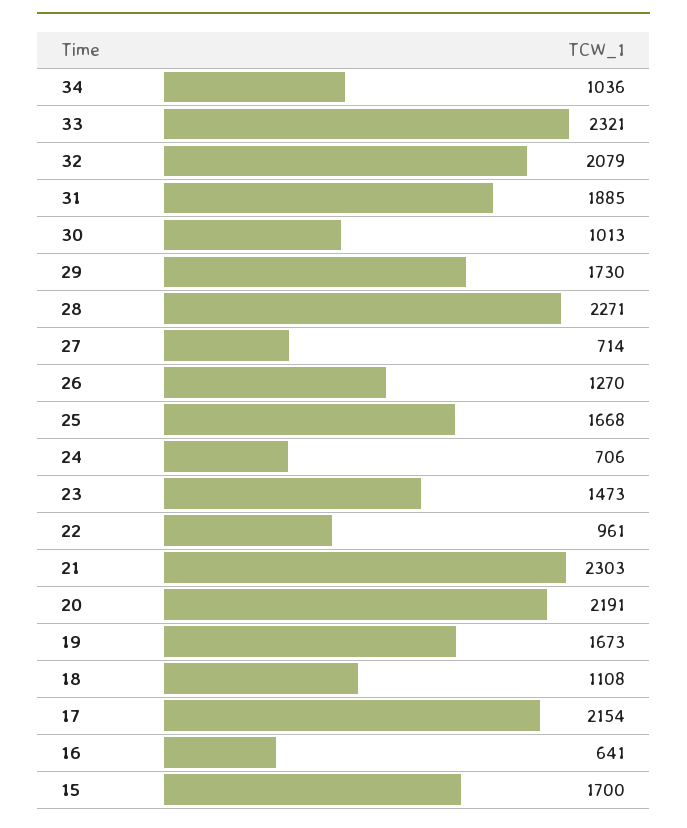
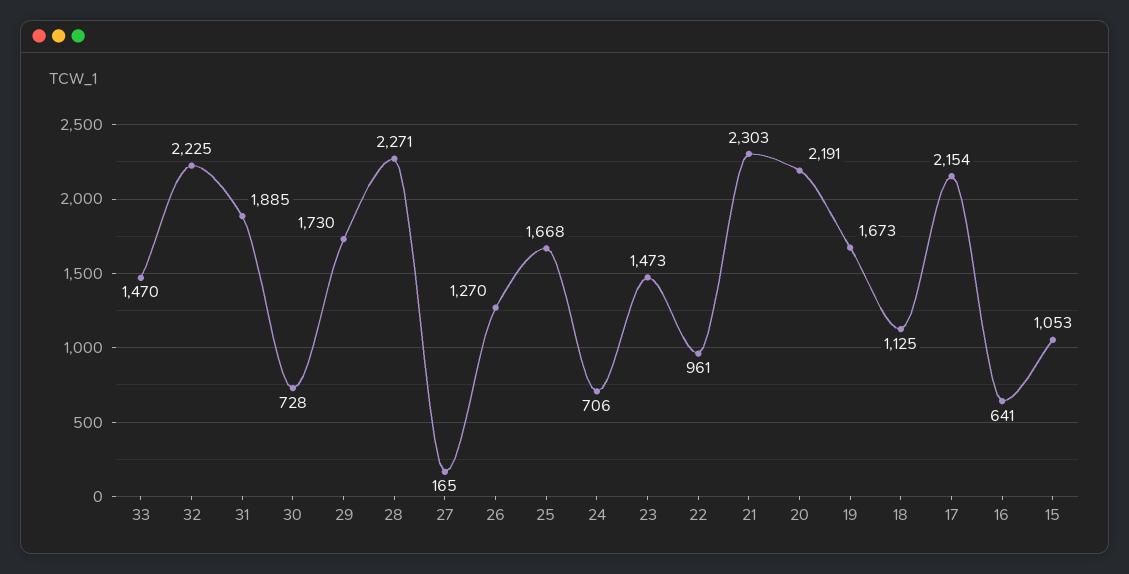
  {
-   "34": 1036,
-   "33": 2321,
+   "33": 1470,
-   "32": 2079,
+   "32": 2225,
    "31": 1885,
-   "30": 1013,
+   "30": 728,
    "29": 1730,
    "28": 2271,
-   "27": 714,
+   "27": 165,
    "26": 1270,
    "25": 1668,
    "24": 706,
    "23": 1473,
    "22": 961,
    "21": 2303,
    "20": 2191,
    "19": 1673,
-   "18": 1108,
+   "18": 1125,
    "17": 2154,
    "16": 641,
-   "15": 1700
+   "15": 1053
  }

